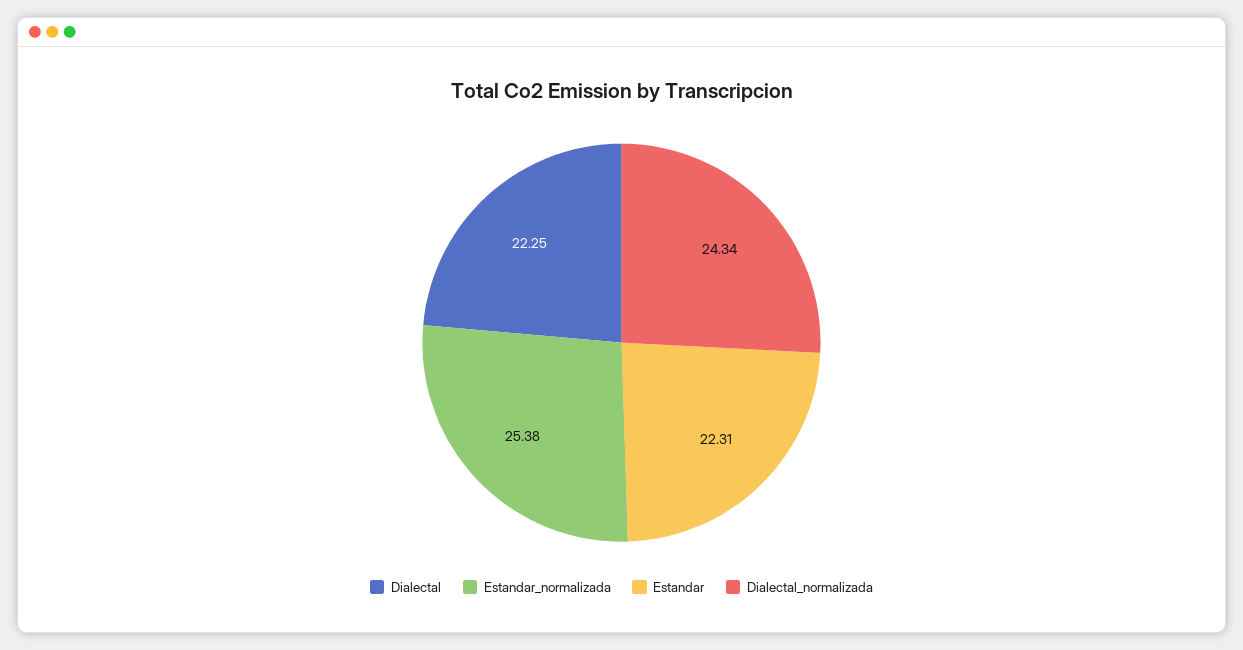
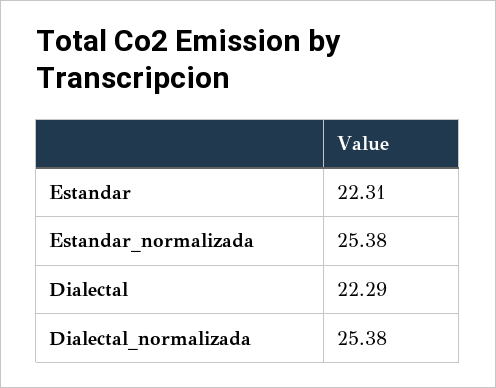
  {
-   "Dialectal": 22.25,
+   "Dialectal": 22.29,
    "Estandar_normalizada": 25.38,
    "Estandar": 22.31,
-   "Dialectal_normalizada": 24.34
+   "Dialectal_normalizada": 25.38
  }

